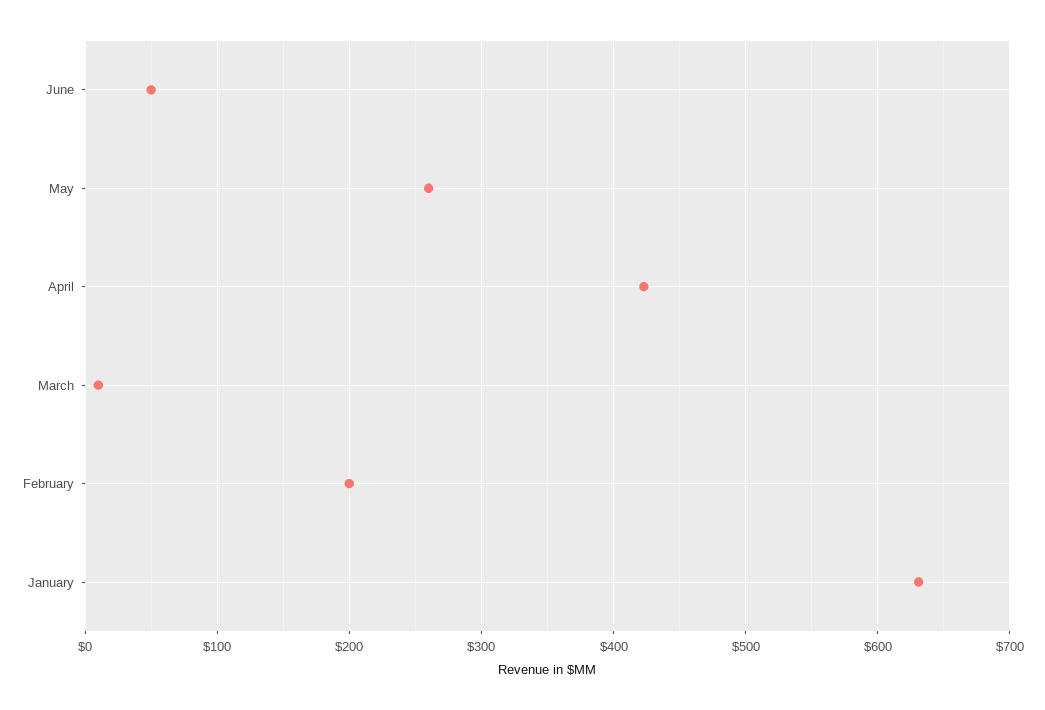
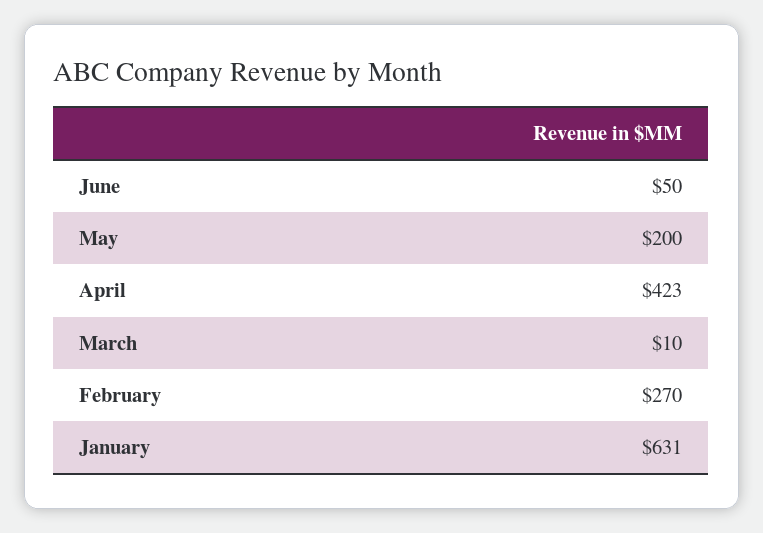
  {
    "June": 50,
-   "May": 260,
+   "May": 200,
    "April": 423,
    "March": 10,
-   "February": 200,
+   "February": 270,
    "January": 631
  }

